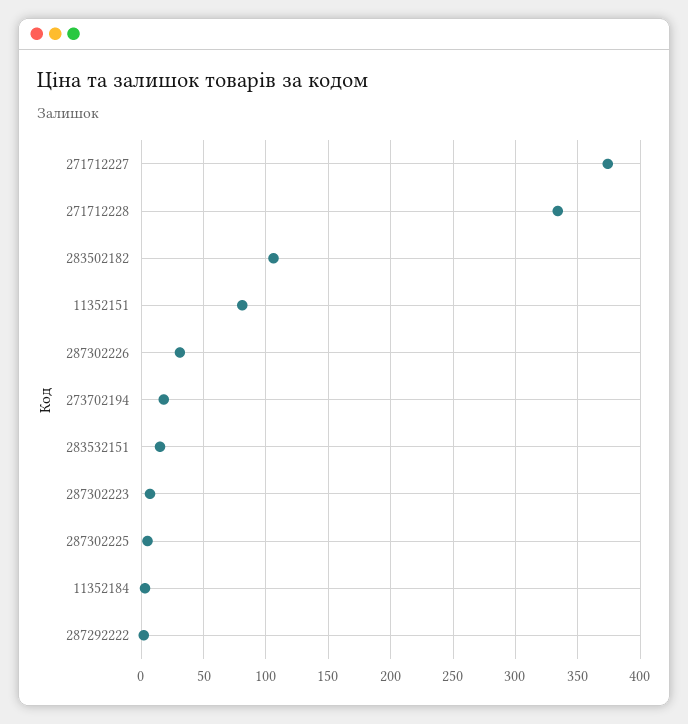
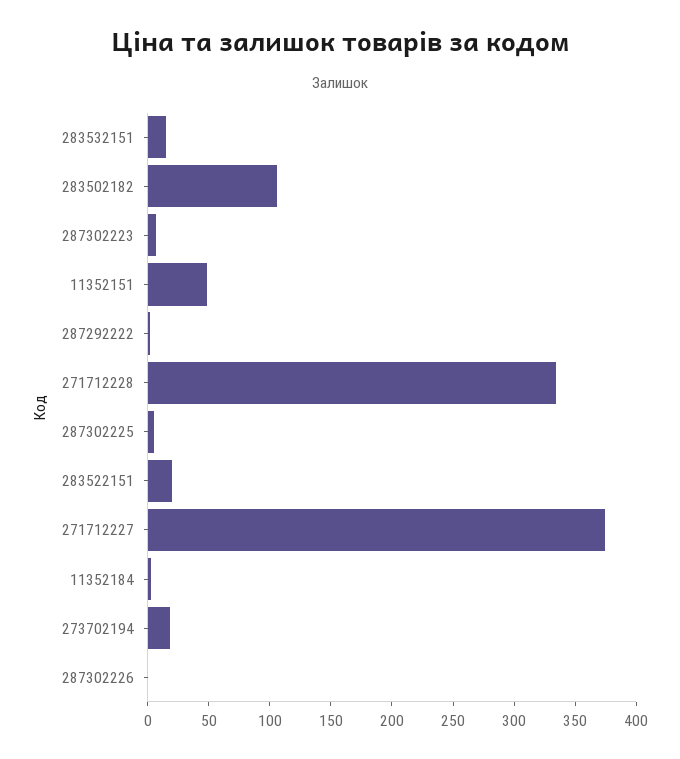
  {
    "271712227": 375,
    "271712228": 335,
    "283502182": 105,
-   "11352151": 80,
+   "11352151": 50,
-   "287302226": 30,
+   "287302226": 0,
    "273702194": 20,
    "283532151": 15,
    "287302223": 5,
    "287302225": 5,
    "11352184": 5,
-   "287292222": 0
+   "287292222": 0,
+   "283522151": 20
  }

